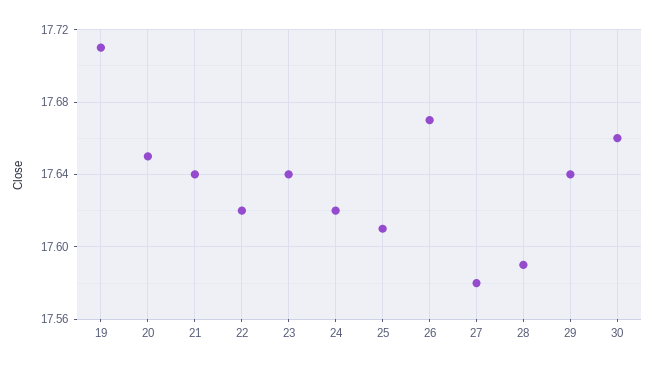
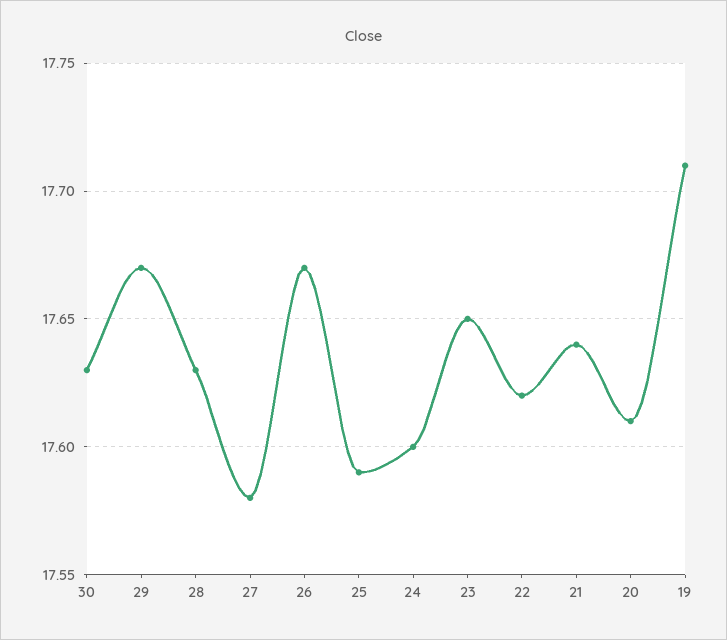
  {
    "19": 17.71,
-   "20": 17.65,
+   "20": 17.61,
    "21": 17.64,
    "22": 17.62,
-   "23": 17.64,
+   "23": 17.65,
-   "24": 17.62,
+   "24": 17.6,
-   "25": 17.61,
+   "25": 17.59,
    "26": 17.67,
    "27": 17.58,
-   "28": 17.59,
+   "28": 17.63,
-   "29": 17.64,
+   "29": 17.67,
-   "30": 17.66
+   "30": 17.63
  }

